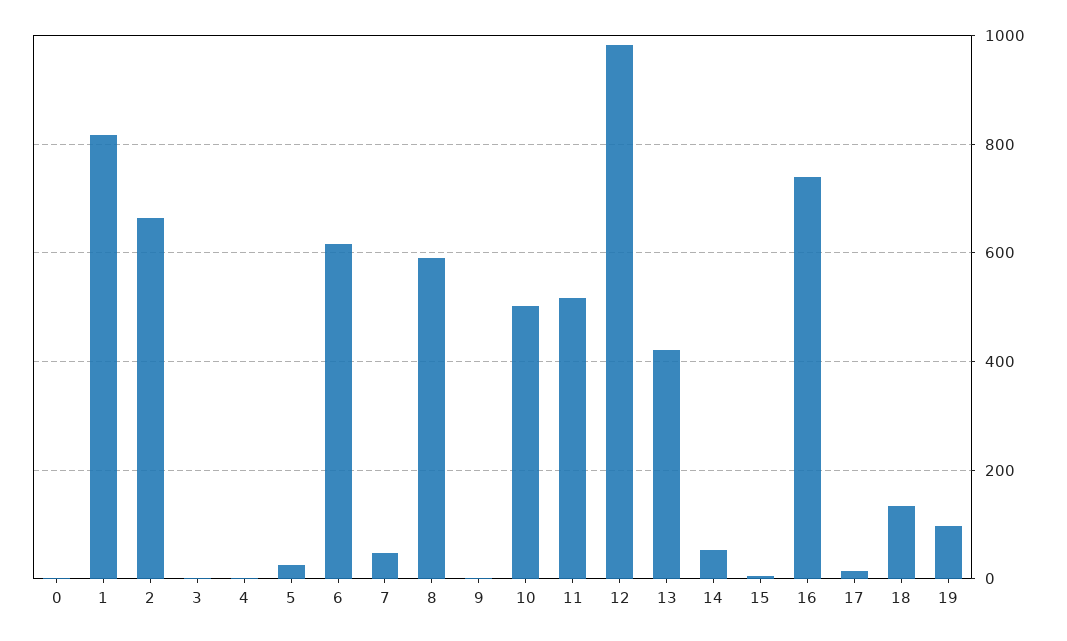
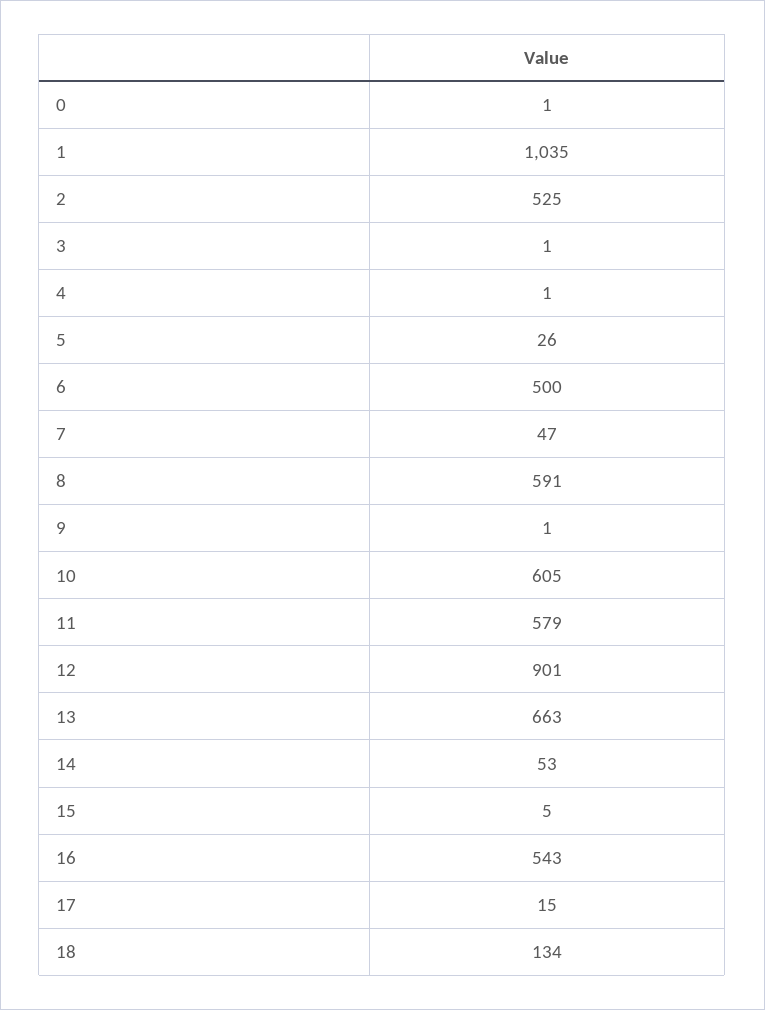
  {
    "0": 1,
-   "1": 820,
+   "1": 1035,
-   "2": 660,
+   "2": 525,
    "3": 1,
    "4": 1,
    "5": 26,
-   "6": 620,
+   "6": 500,
    "7": 47,
    "8": 591,
    "9": 1,
-   "10": 500,
+   "10": 605,
-   "11": 520,
+   "11": 579,
-   "12": 980,
+   "12": 901,
-   "13": 420,
+   "13": 663,
    "14": 53,
    "15": 5,
-   "16": 740,
+   "16": 543,
    "17": 15,
-   "18": 134,
+   "18": 134
-   "19": 100
  }

